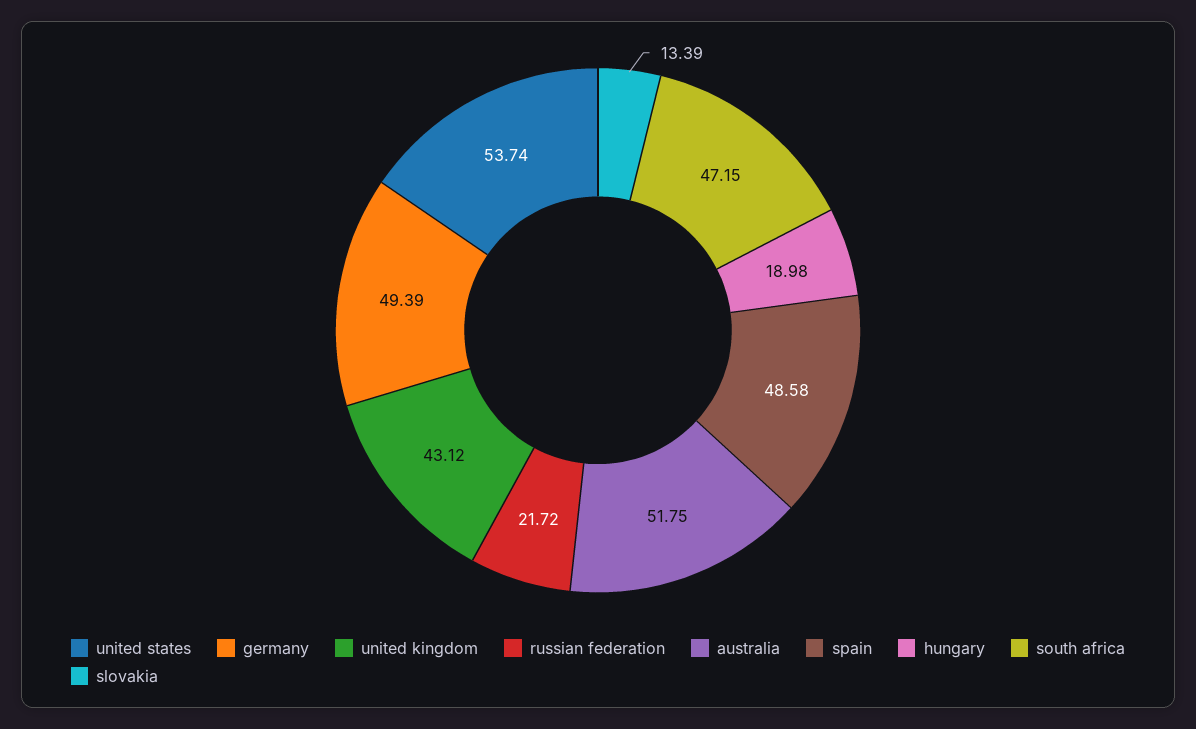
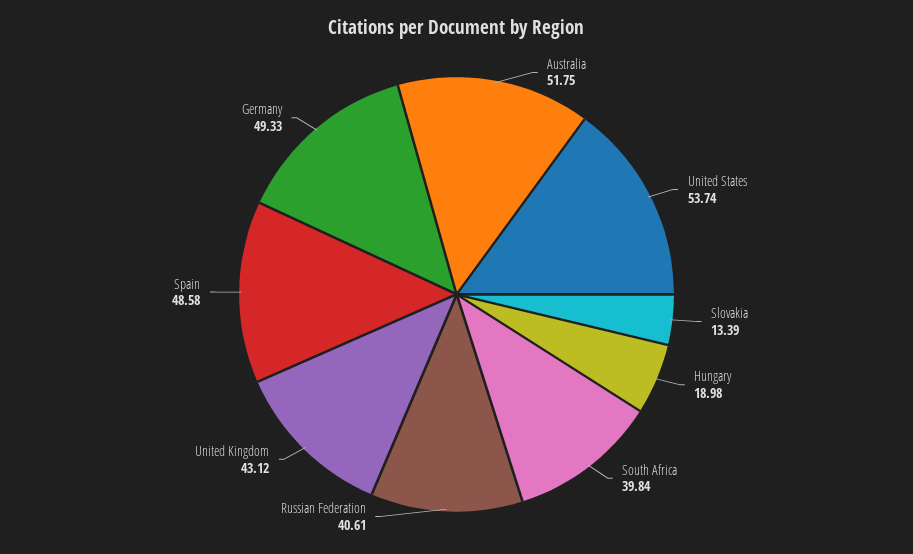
  {
    "united states": 53.74,
-   "germany": 49.39,
+   "germany": 49.33,
    "united kingdom": 43.12,
-   "russian federation": 21.72,
+   "russian federation": 40.61,
    "australia": 51.75,
    "spain": 48.58,
    "hungary": 18.98,
-   "south africa": 47.15,
+   "south africa": 39.84,
    "slovakia": 13.39
  }

